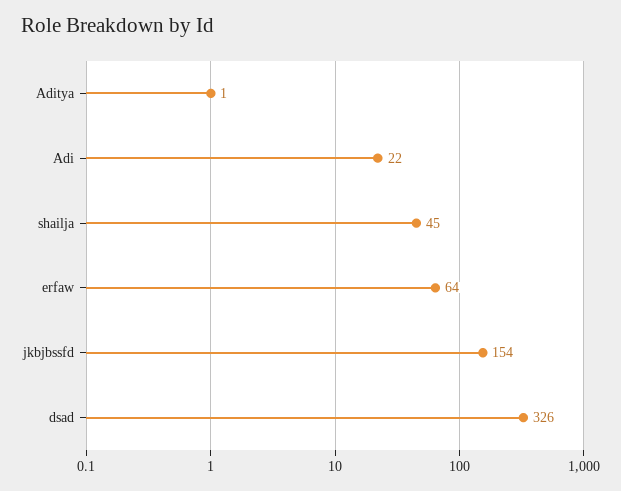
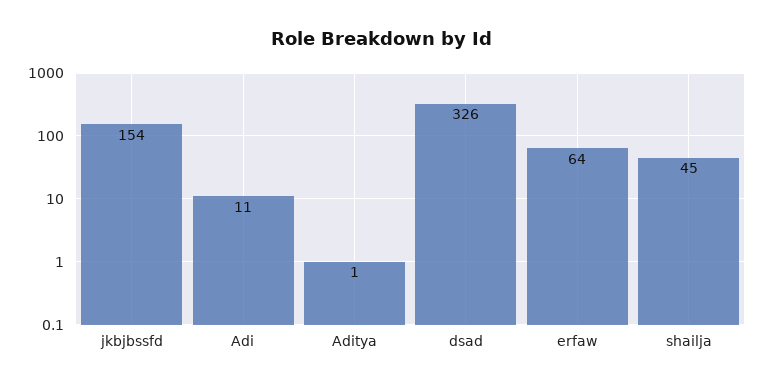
  {
    "Aditya": 1,
-   "Adi": 22,
+   "Adi": 11,
    "shailja": 45,
    "erfaw": 64,
    "jkbjbssfd": 154,
    "dsad": 326
  }

